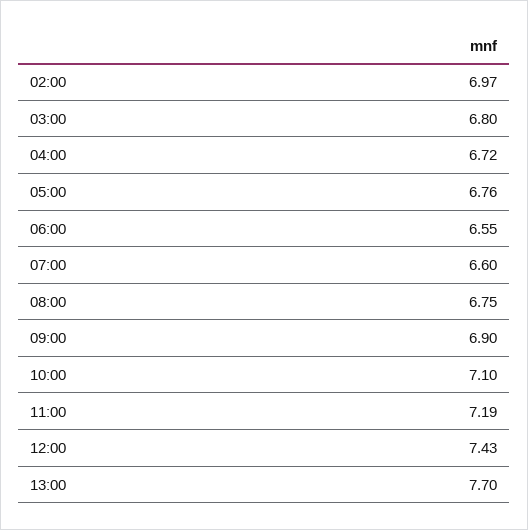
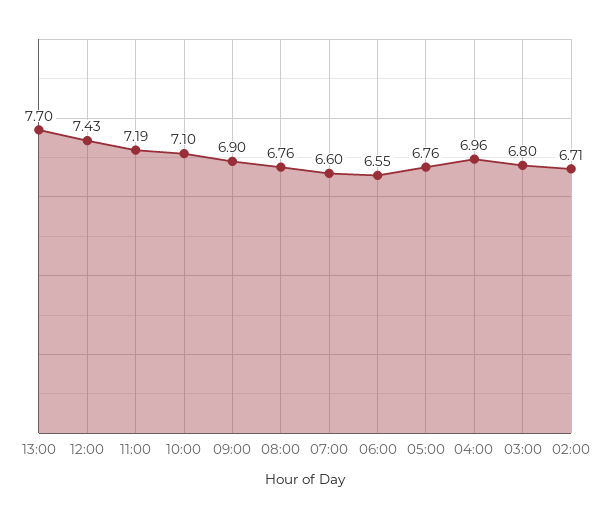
  {
-   "02:00": 6.97,
+   "02:00": 6.71,
    "03:00": 6.8,
-   "04:00": 6.72,
+   "04:00": 6.96,
    "05:00": 6.76,
    "06:00": 6.55,
    "07:00": 6.6,
-   "08:00": 6.75,
+   "08:00": 6.76,
    "09:00": 6.9,
    "10:00": 7.1,
    "11:00": 7.19,
    "12:00": 7.43,
    "13:00": 7.7
  }

